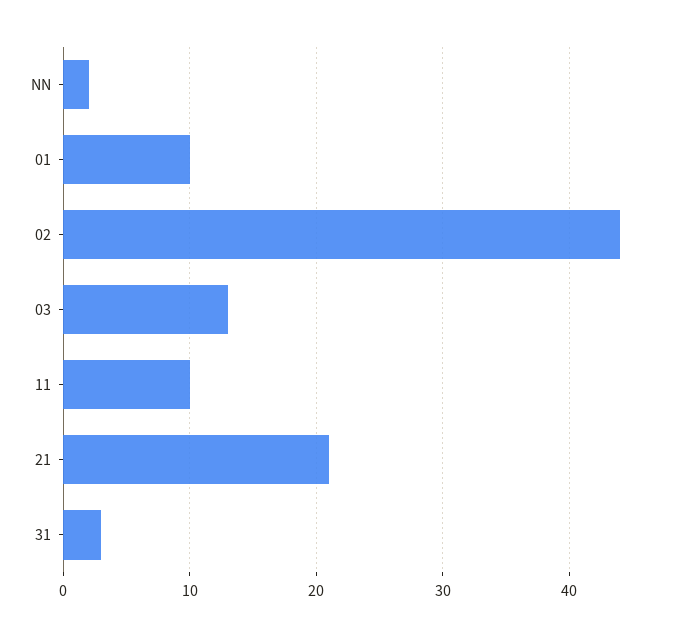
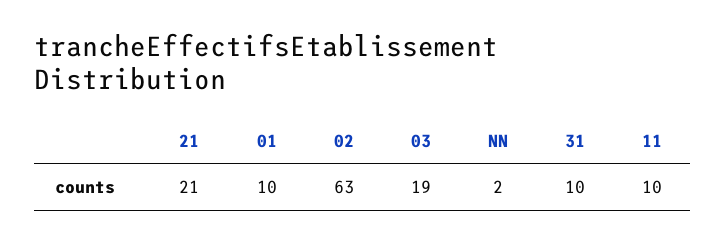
  {
    "NN": 2,
    "01": 10,
-   "02": 44,
+   "02": 63,
-   "03": 13,
+   "03": 19,
    "11": 10,
    "21": 21,
-   "31": 3
+   "31": 10
  }

